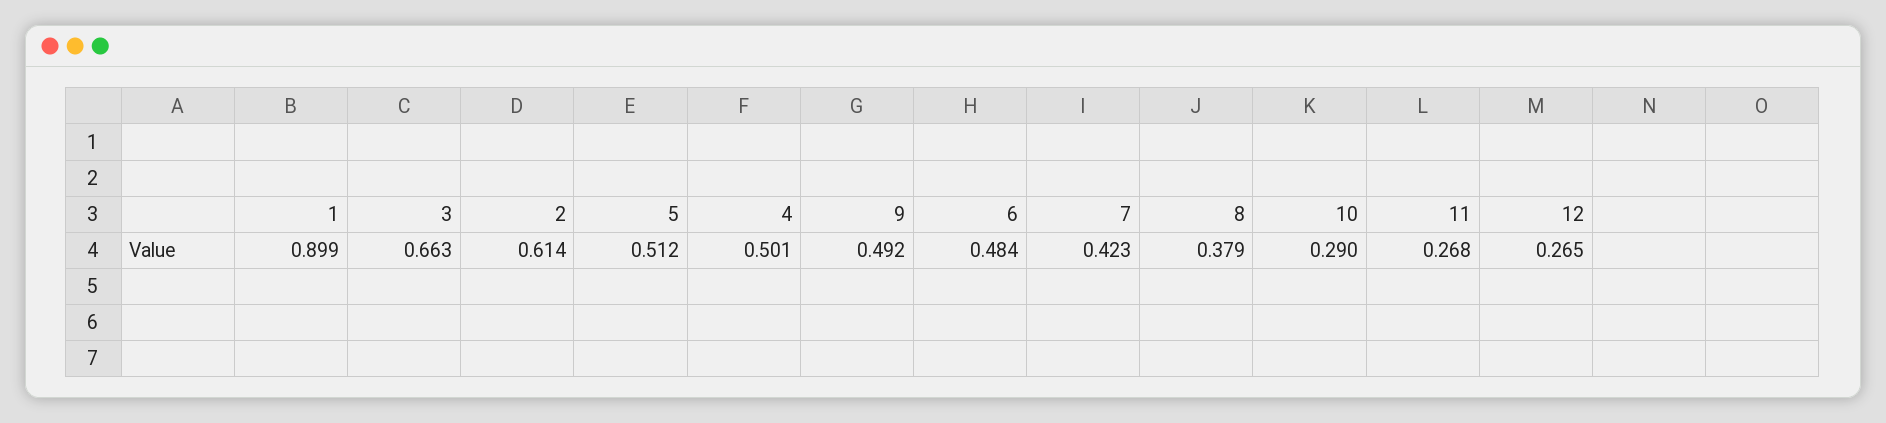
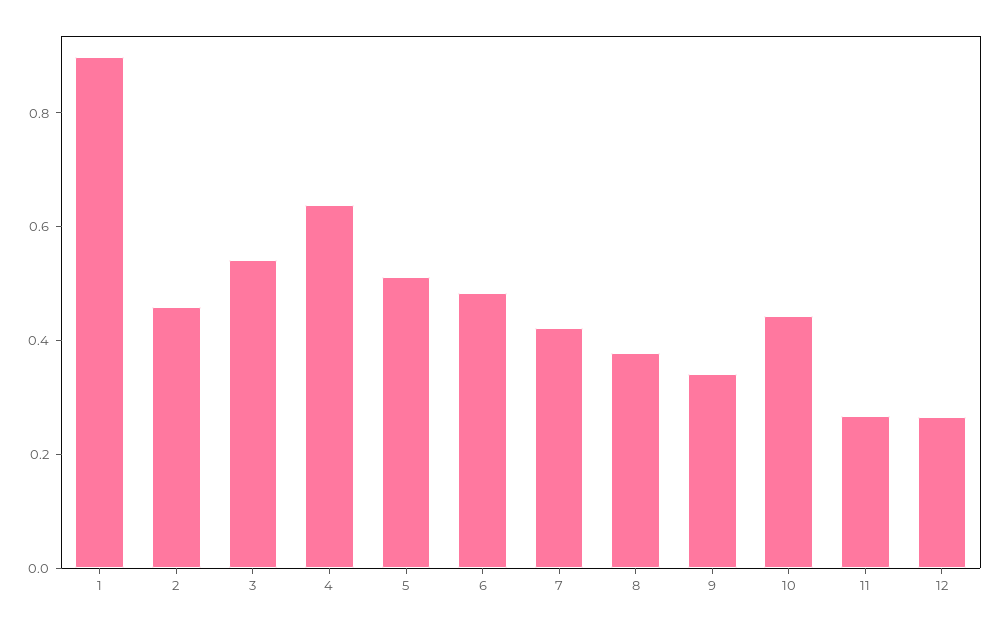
  {
    "1": 0.899,
-   "3": 0.663,
+   "3": 0.55,
-   "2": 0.614,
+   "2": 0.45,
    "5": 0.512,
-   "4": 0.501,
+   "4": 0.65,
-   "9": 0.492,
+   "9": 0.35,
    "6": 0.484,
    "7": 0.423,
    "8": 0.379,
-   "10": 0.29,
+   "10": 0.45,
    "11": 0.268,
    "12": 0.265
  }

